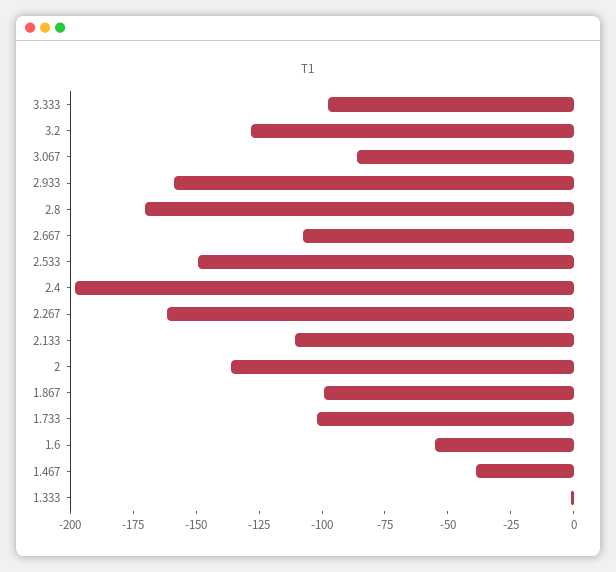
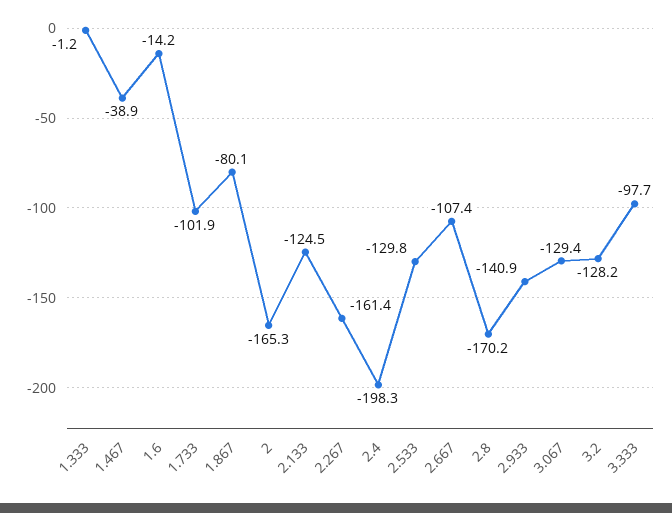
  {
    "3.333": -97.7,
    "3.2": -128.2,
-   "3.067": -85,
+   "3.067": -129.4,
-   "2.933": -160,
+   "2.933": -140.9,
    "2.8": -170.2,
    "2.667": -107.4,
-   "2.533": -150,
+   "2.533": -129.8,
    "2.4": -198.3,
    "2.267": -161.4,
-   "2.133": -110,
+   "2.133": -124.5,
-   "2": -135,
+   "2": -165.3,
-   "1.867": -100,
+   "1.867": -80.1,
    "1.733": -101.9,
-   "1.6": -55,
+   "1.6": -14.2,
    "1.467": -38.9,
    "1.333": -1.2
  }

